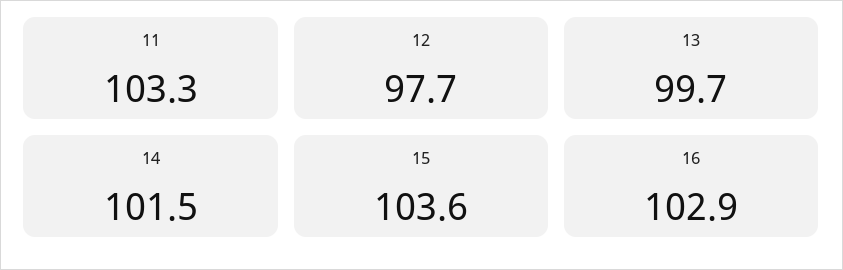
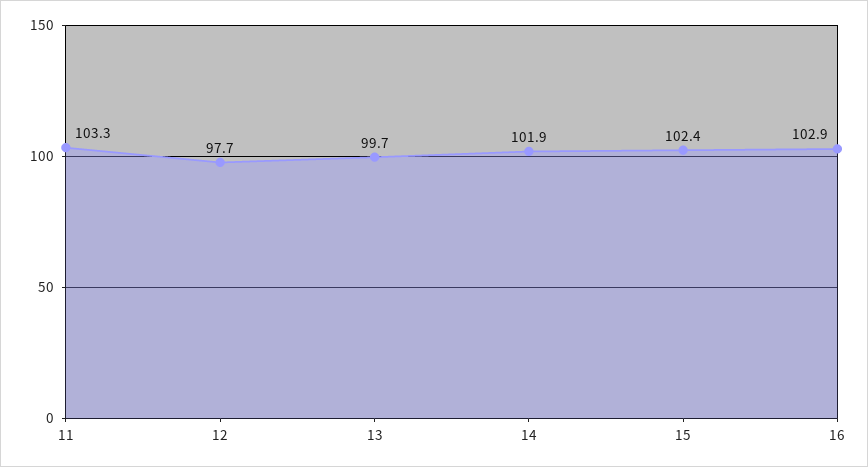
  {
    "11": 103.3,
    "12": 97.7,
    "13": 99.7,
-   "14": 101.5,
+   "14": 101.9,
-   "15": 103.6,
+   "15": 102.4,
    "16": 102.9
  }

